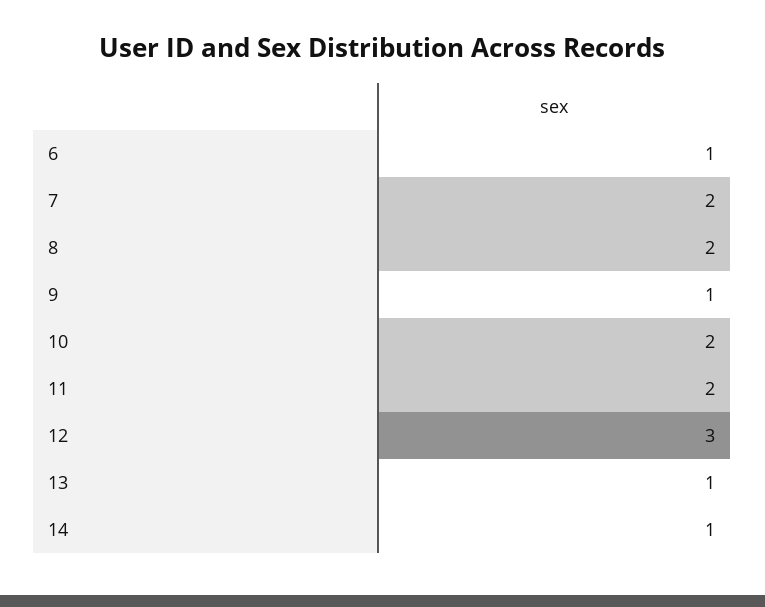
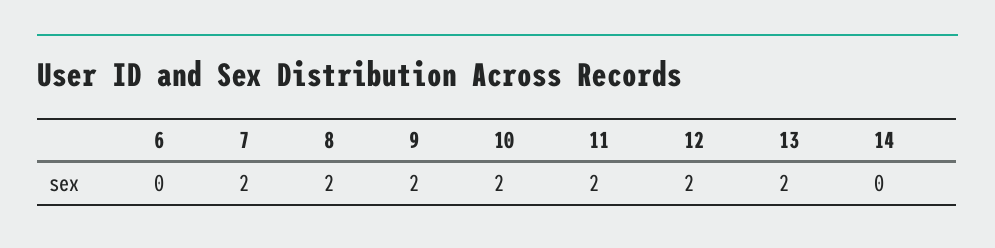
  {
-   "6": 1,
+   "6": 0,
    "7": 2,
    "8": 2,
-   "9": 1,
+   "9": 2,
    "10": 2,
    "11": 2,
-   "12": 3,
+   "12": 2,
-   "13": 1,
+   "13": 2,
-   "14": 1
+   "14": 0
  }

